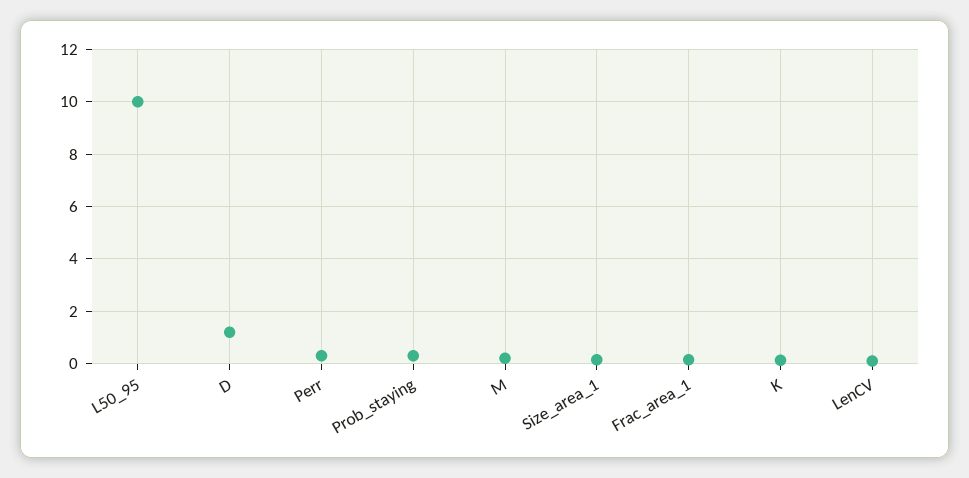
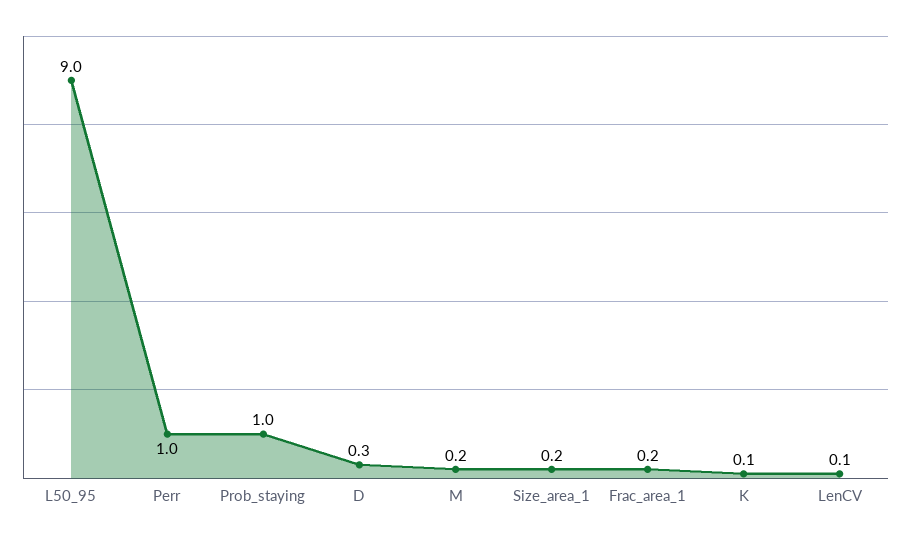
  {
-   "L50_95": 10,
+   "L50_95": 9,
-   "D": 1.25,
+   "D": 0.3,
-   "Perr": 0.25,
+   "Perr": 1,
-   "Prob_staying": 0.25,
+   "Prob_staying": 1,
    "M": 0.2,
    "Size_area_1": 0.2,
    "Frac_area_1": 0.2,
    "K": 0.1,
    "LenCV": 0.1
  }

